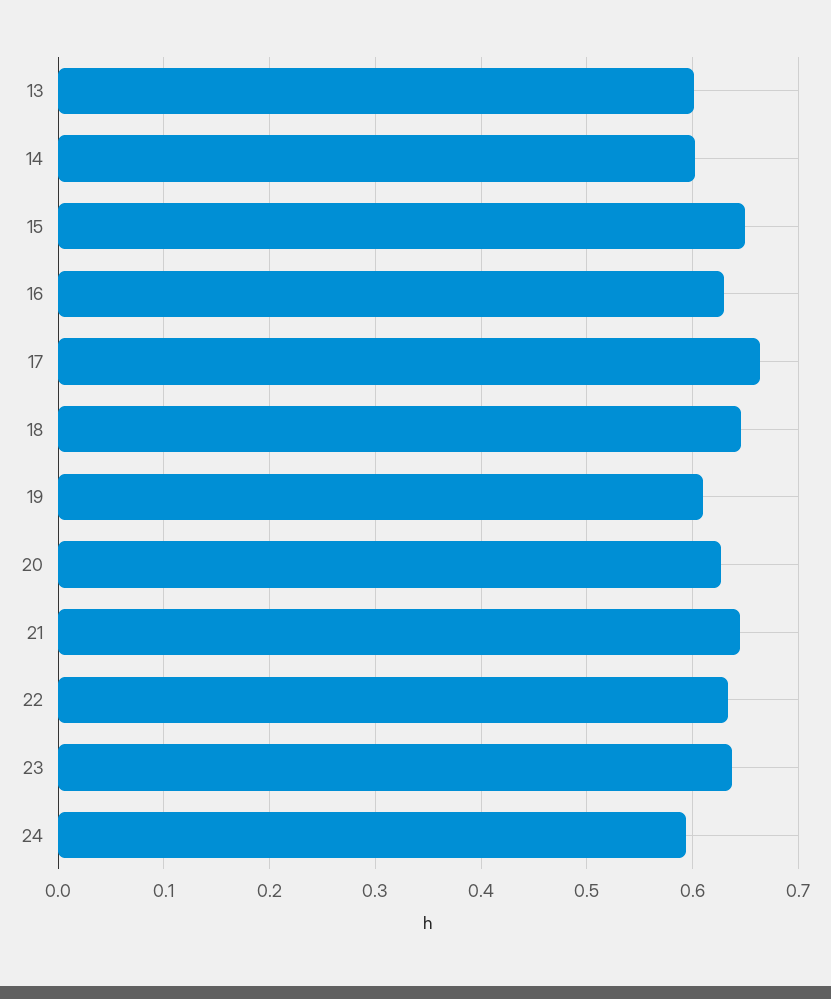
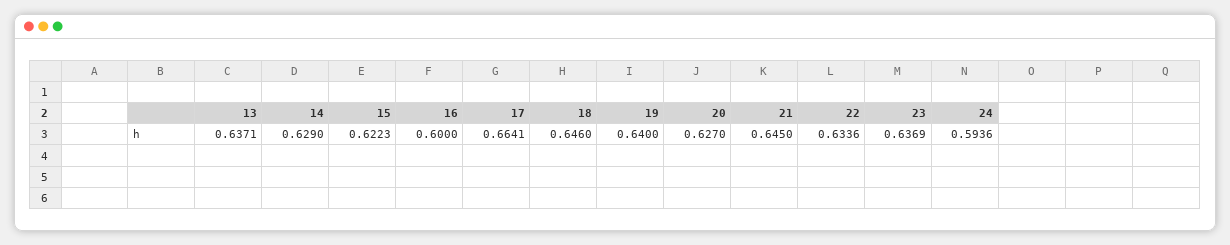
  {
-   "13": 0.6,
+   "13": 0.6371,
-   "14": 0.6,
+   "14": 0.629,
-   "15": 0.65,
+   "15": 0.6223,
-   "16": 0.63,
+   "16": 0.6,
    "17": 0.6641,
    "18": 0.646,
-   "19": 0.61,
+   "19": 0.64,
    "20": 0.627,
    "21": 0.645,
    "22": 0.6336,
    "23": 0.6369,
    "24": 0.5936
  }

